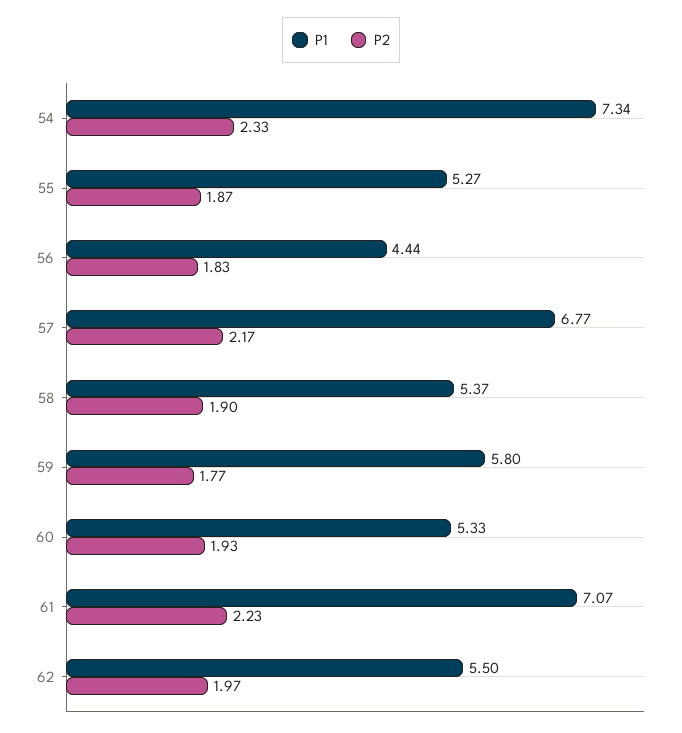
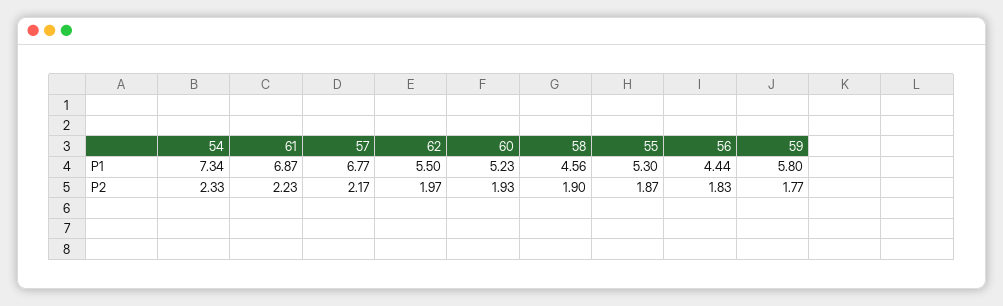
  {
    "P1": {
      "54": 7.34,
-     "55": 5.27,
+     "55": 5.3,
      "56": 4.44,
      "57": 6.77,
-     "58": 5.37,
+     "58": 4.56,
      "59": 5.8,
-     "60": 5.33,
+     "60": 5.23,
-     "61": 7.07,
+     "61": 6.87,
      "62": 5.5
    },
    "P2": {
      "54": 2.33,
      "55": 1.87,
      "56": 1.83,
      "57": 2.17,
      "58": 1.9,
      "59": 1.77,
      "60": 1.93,
      "61": 2.23,
      "62": 1.97
    }
  }

